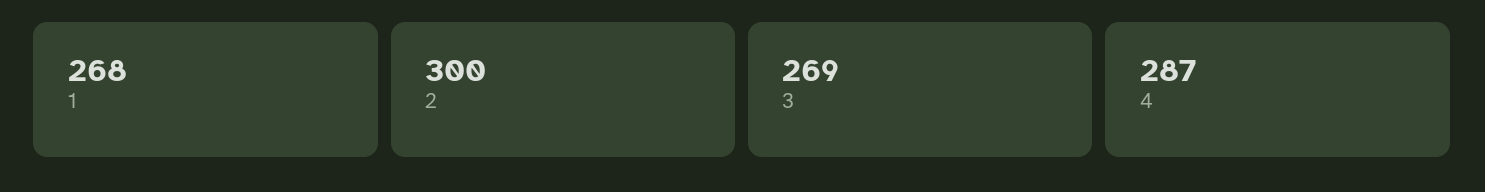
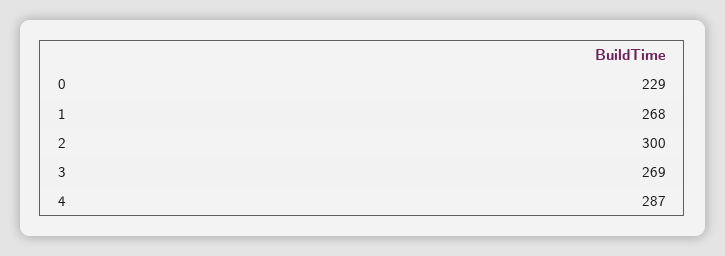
  {
    "1": 268,
    "2": 300,
    "3": 269,
-   "4": 287
+   "4": 287,
+   "0": 229
  }

